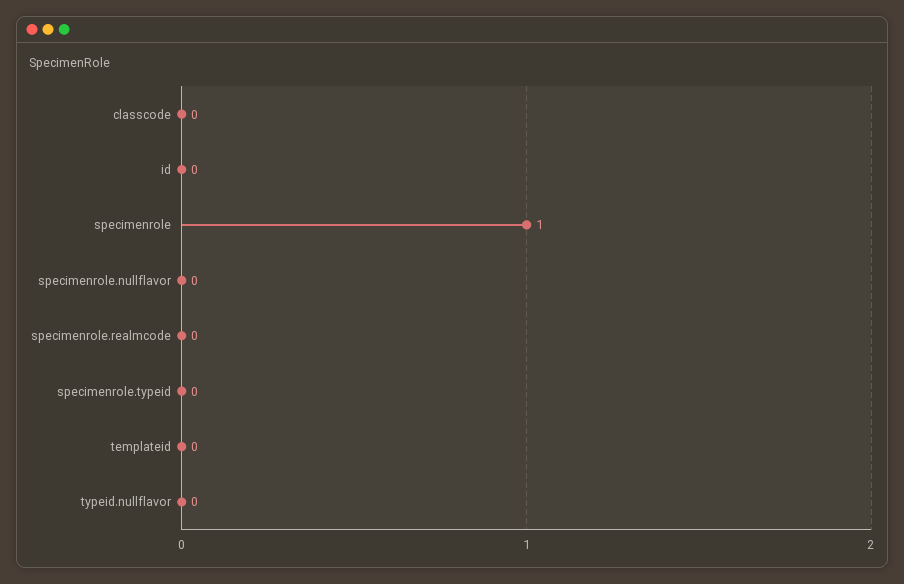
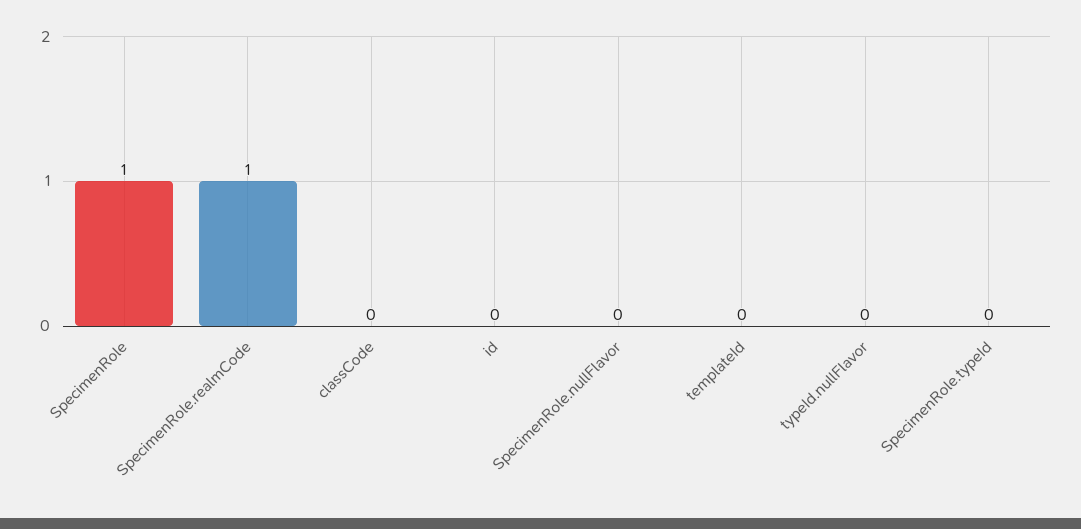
  {
    "classcode": 0,
    "id": 0,
    "specimenrole": 1,
    "specimenrole.nullflavor": 0,
-   "specimenrole.realmcode": 0,
+   "specimenrole.realmcode": 1,
    "specimenrole.typeid": 0,
    "templateid": 0,
    "typeid.nullflavor": 0
  }

